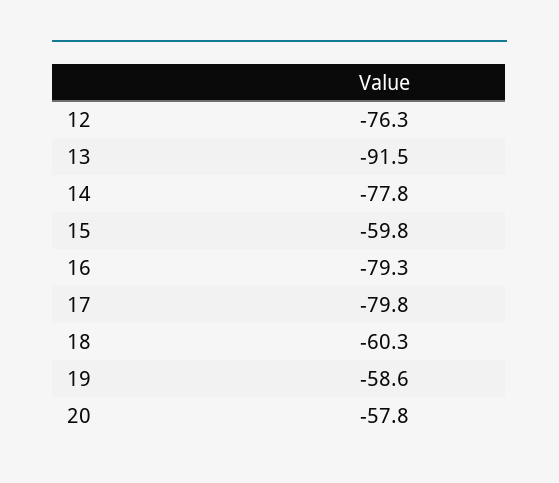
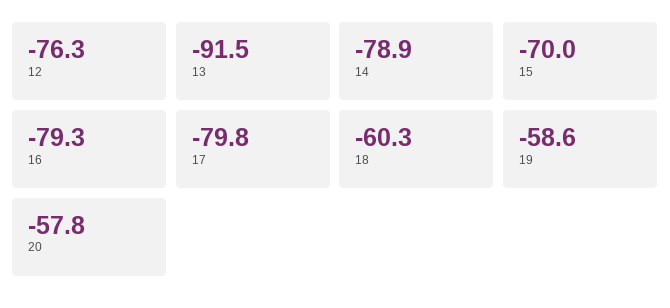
  {
    "12": -76.3,
    "13": -91.5,
-   "14": -77.8,
+   "14": -78.9,
-   "15": -59.8,
+   "15": -70,
    "16": -79.3,
    "17": -79.8,
    "18": -60.3,
    "19": -58.6,
    "20": -57.8
  }

